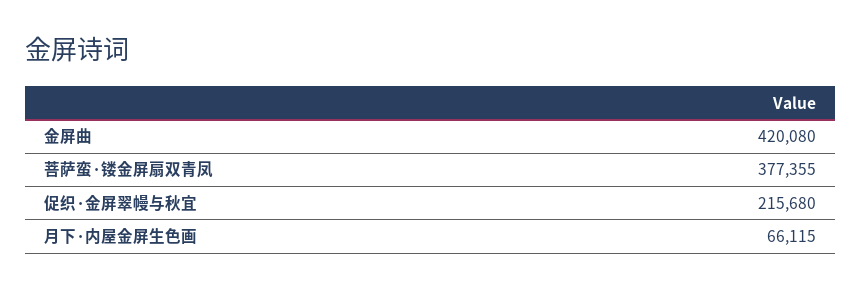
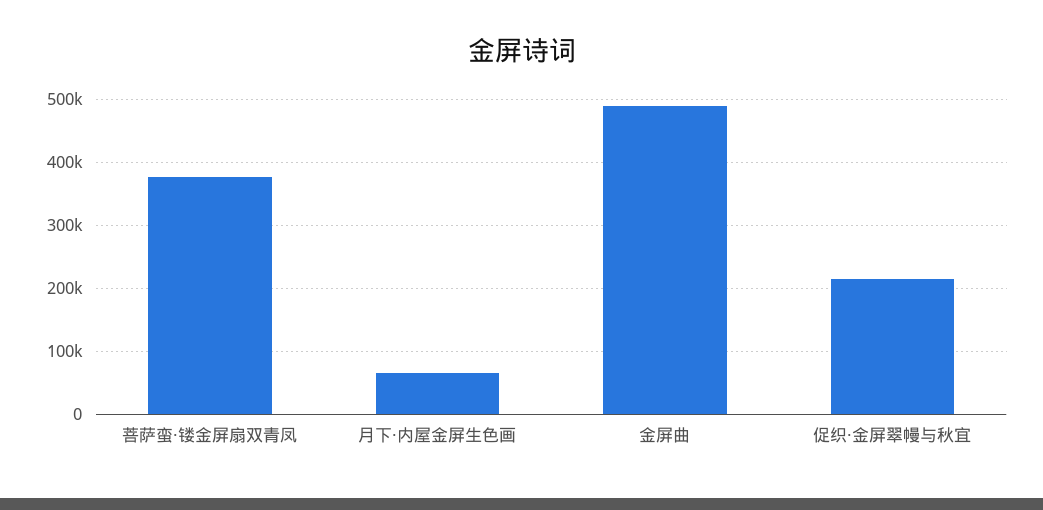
  {
-   "金屏曲": 420080,
+   "金屏曲": 490000,
    "菩萨蛮·镂金屏扇双青凤": 377355,
    "促织·金屏翠幔与秋宜": 215680,
    "月下·内屋金屏生色画": 66115
  }

